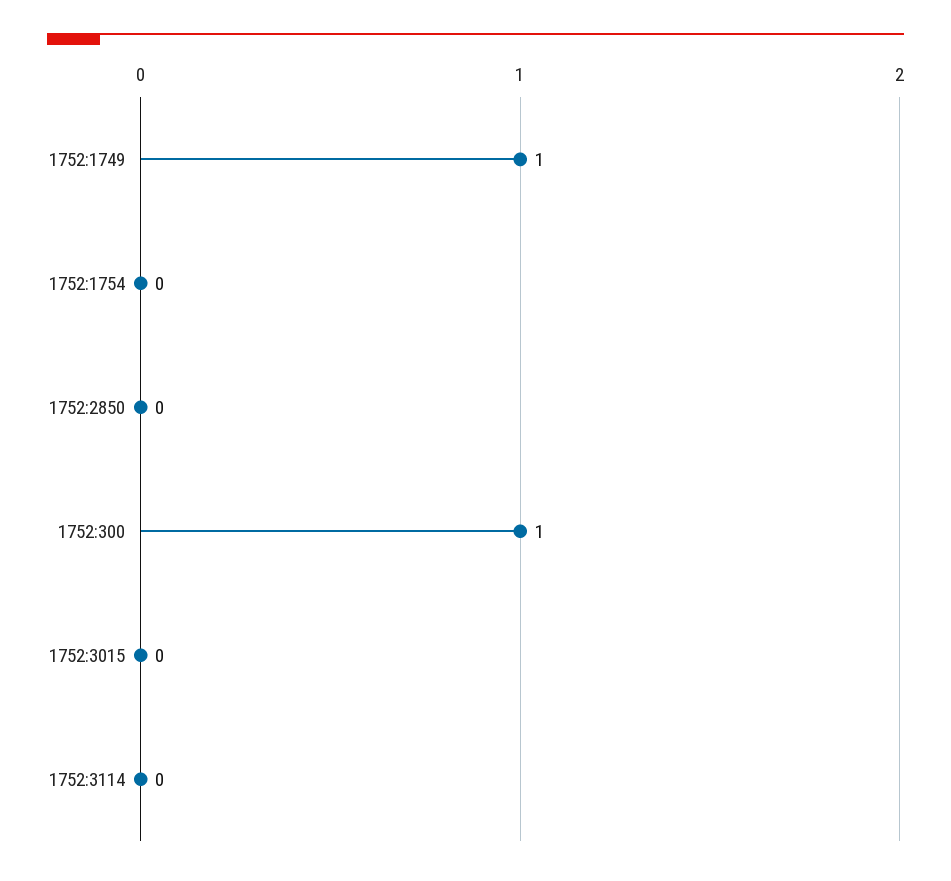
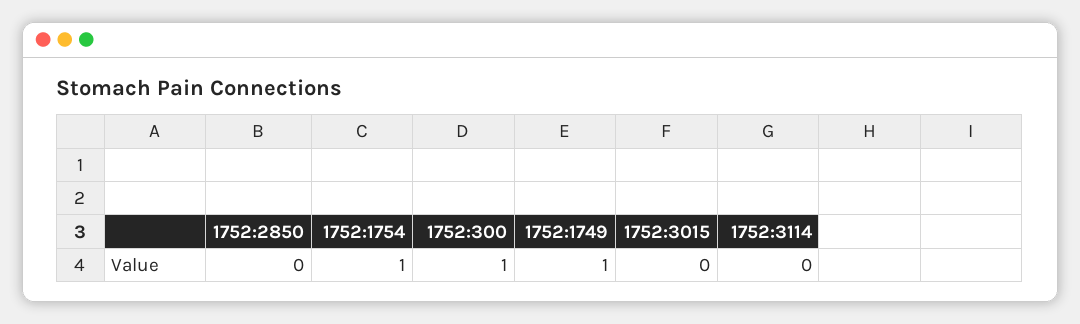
  {
    "1752:1749": 1,
-   "1752:1754": 0,
+   "1752:1754": 1,
    "1752:2850": 0,
    "1752:300": 1,
    "1752:3015": 0,
    "1752:3114": 0
  }

